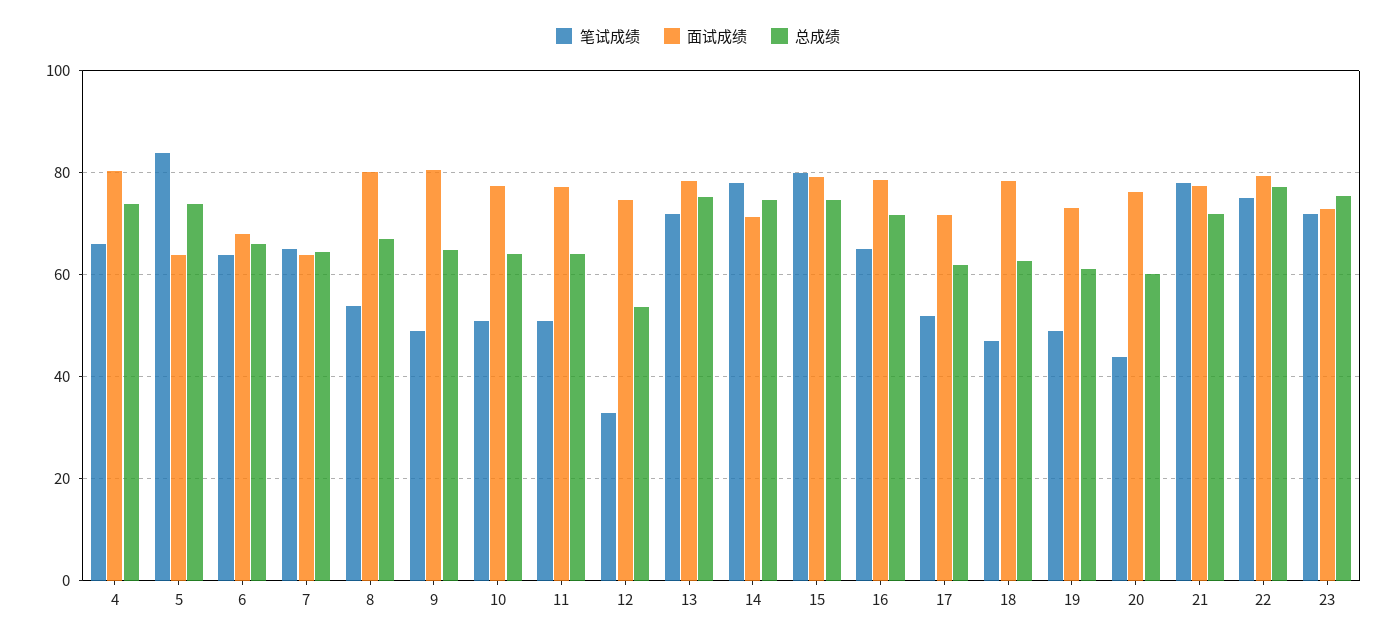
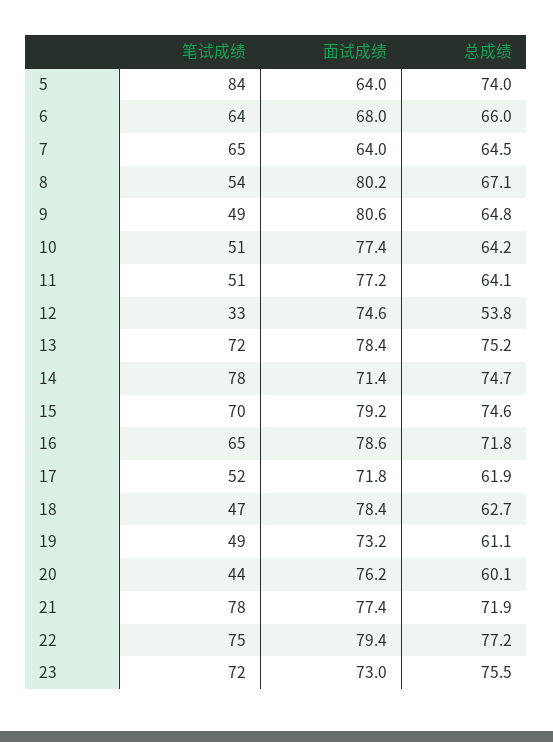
  {
    "笔试成绩": {
-     "4": 66,
      "5": 84,
      "6": 64,
      "7": 65,
      "8": 54,
      "9": 49,
      "10": 51,
      "11": 51,
      "12": 33,
      "13": 72,
      "14": 78,
-     "15": 80,
+     "15": 70,
      "16": 65,
      "17": 52,
      "18": 47,
      "19": 49,
      "20": 44,
      "21": 78,
      "22": 75,
      "23": 72
    },
    "面试成绩": {
-     "4": 80,
      "5": 64,
      "6": 68,
      "7": 64,
      "8": 80.2,
      "9": 80.6,
      "10": 77.4,
      "11": 77.2,
      "12": 74.6,
      "13": 78.4,
      "14": 71.4,
      "15": 79.2,
      "16": 78.6,
      "17": 71.8,
      "18": 78.4,
      "19": 73.2,
      "20": 76.2,
      "21": 77.4,
      "22": 79.4,
      "23": 73
    },
    "总成绩": {
-     "4": 74,
      "5": 74,
      "6": 66,
      "7": 64.5,
      "8": 67.1,
      "9": 64.8,
      "10": 64.2,
      "11": 64.1,
      "12": 53.8,
      "13": 75.2,
      "14": 74.7,
      "15": 74.6,
      "16": 71.8,
      "17": 61.9,
      "18": 62.7,
      "19": 61.1,
      "20": 60.1,
      "21": 71.9,
      "22": 77.2,
      "23": 75.5
    }
  }

